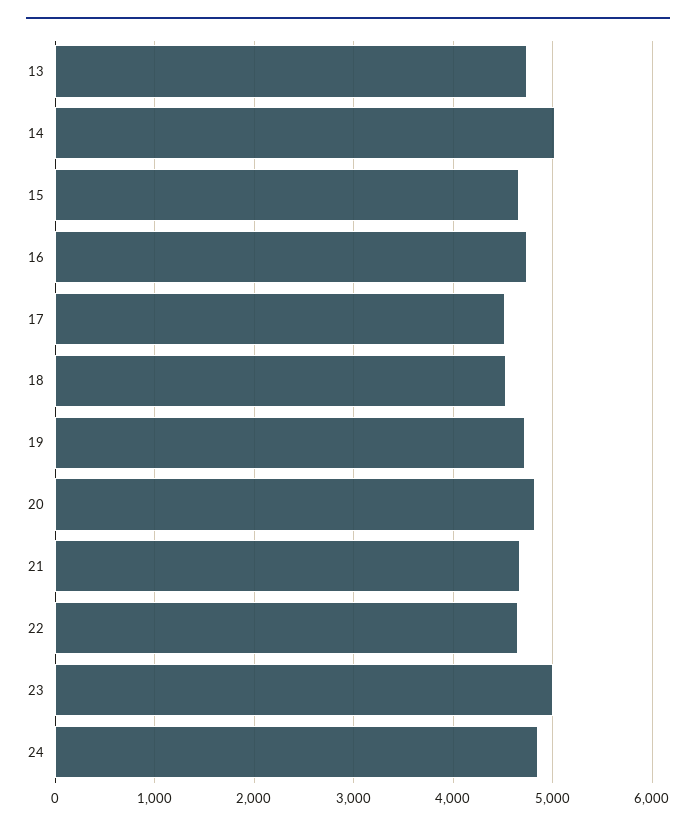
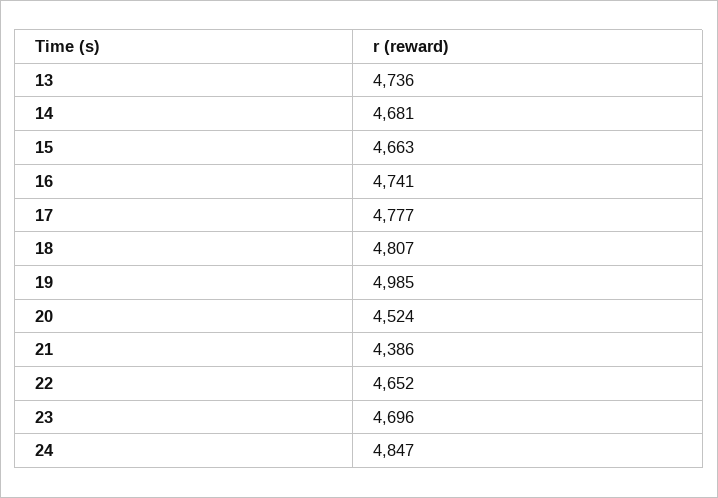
  {
    "13": 4736,
-   "14": 5000,
+   "14": 4681,
    "15": 4663,
    "16": 4741,
-   "17": 4500,
+   "17": 4777,
-   "18": 4500,
+   "18": 4807,
-   "19": 4700,
+   "19": 4985,
-   "20": 4800,
+   "20": 4524,
-   "21": 4700,
+   "21": 4386,
    "22": 4652,
-   "23": 5000,
+   "23": 4696,
    "24": 4847
  }

